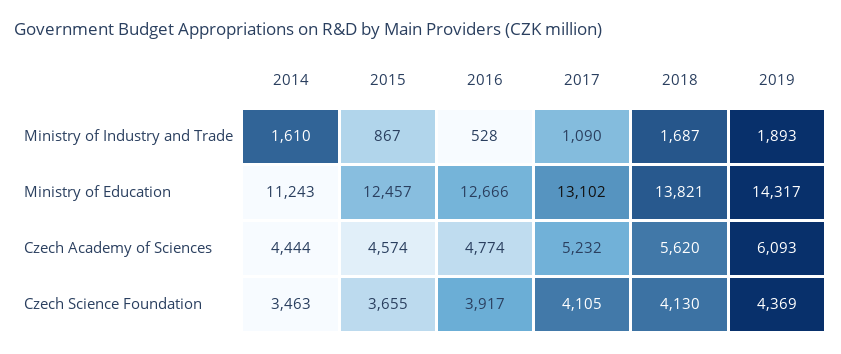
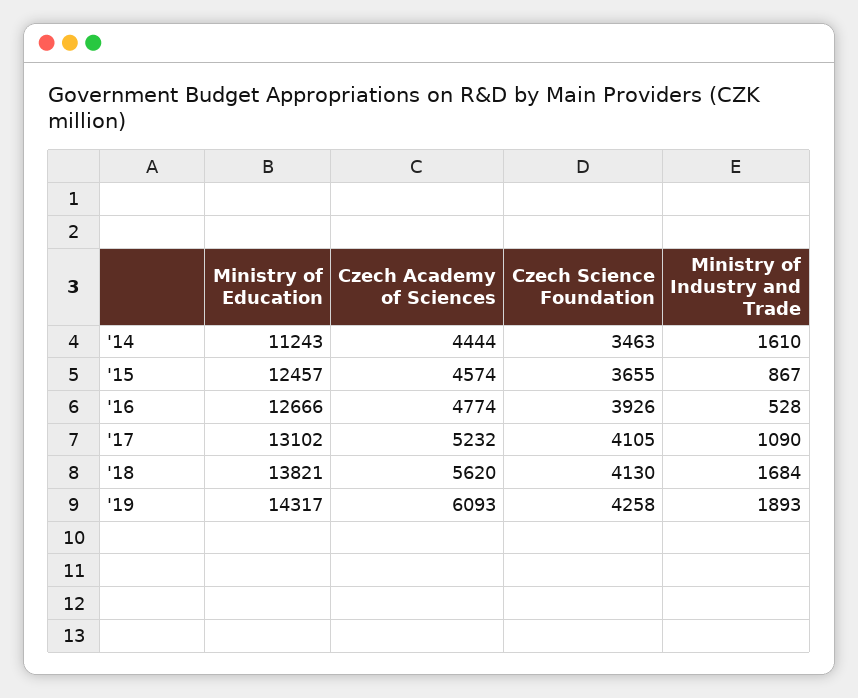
  {
    "2014": {
      "Ministry of Industry and Trade": 1610,
      "Ministry of Education": 11243,
      "Czech Academy of Sciences": 4444,
      "Czech Science Foundation": 3463
    },
    "2015": {
      "Ministry of Industry and Trade": 867,
      "Ministry of Education": 12457,
      "Czech Academy of Sciences": 4574,
      "Czech Science Foundation": 3655
    },
    "2016": {
      "Ministry of Industry and Trade": 528,
      "Ministry of Education": 12666,
      "Czech Academy of Sciences": 4774,
-     "Czech Science Foundation": 3917
+     "Czech Science Foundation": 3926
    },
    "2017": {
      "Ministry of Industry and Trade": 1090,
      "Ministry of Education": 13102,
      "Czech Academy of Sciences": 5232,
      "Czech Science Foundation": 4105
    },
    "2018": {
-     "Ministry of Industry and Trade": 1687,
+     "Ministry of Industry and Trade": 1684,
      "Ministry of Education": 13821,
      "Czech Academy of Sciences": 5620,
      "Czech Science Foundation": 4130
    },
    "2019": {
      "Ministry of Industry and Trade": 1893,
      "Ministry of Education": 14317,
      "Czech Academy of Sciences": 6093,
-     "Czech Science Foundation": 4369
+     "Czech Science Foundation": 4258
    }
  }

